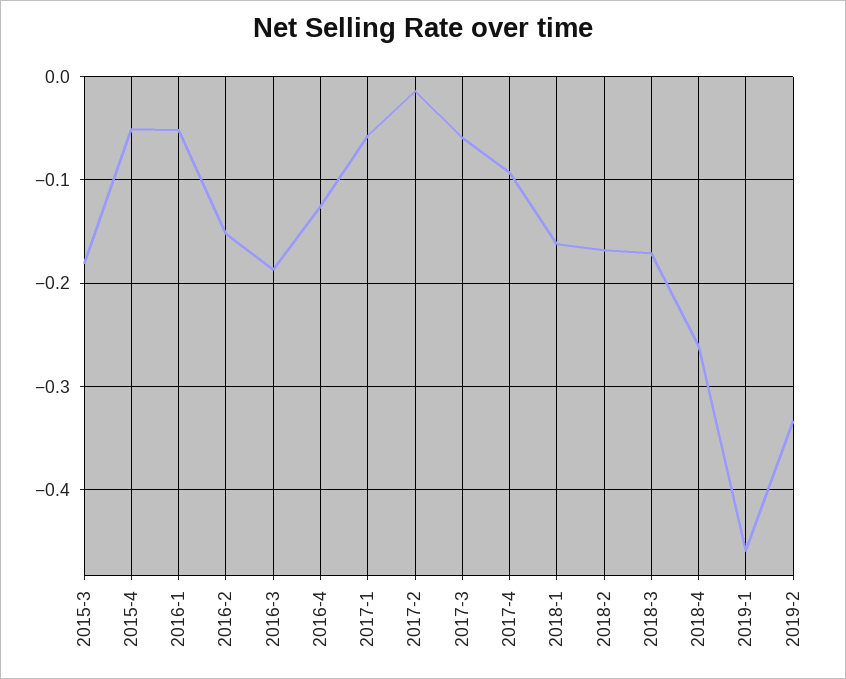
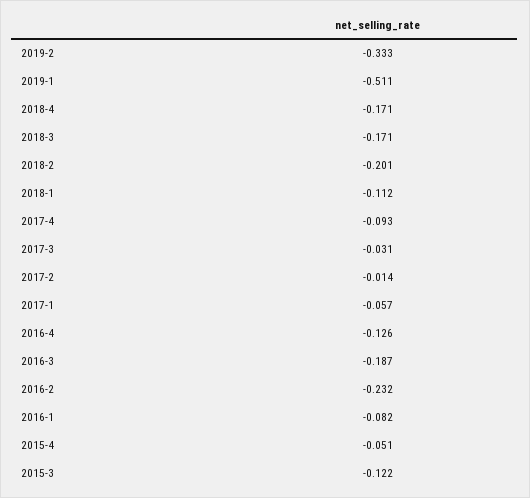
  {
-   "2015-3": -0.18,
+   "2015-3": -0.122,
    "2015-4": -0.051,
-   "2016-1": -0.05,
+   "2016-1": -0.082,
-   "2016-2": -0.15,
+   "2016-2": -0.232,
    "2016-3": -0.187,
    "2016-4": -0.126,
    "2017-1": -0.057,
    "2017-2": -0.014,
-   "2017-3": -0.06,
+   "2017-3": -0.031,
    "2017-4": -0.093,
-   "2018-1": -0.16,
+   "2018-1": -0.112,
-   "2018-2": -0.17,
+   "2018-2": -0.201,
    "2018-3": -0.171,
-   "2018-4": -0.26,
+   "2018-4": -0.171,
-   "2019-1": -0.46,
+   "2019-1": -0.511,
    "2019-2": -0.333
  }

